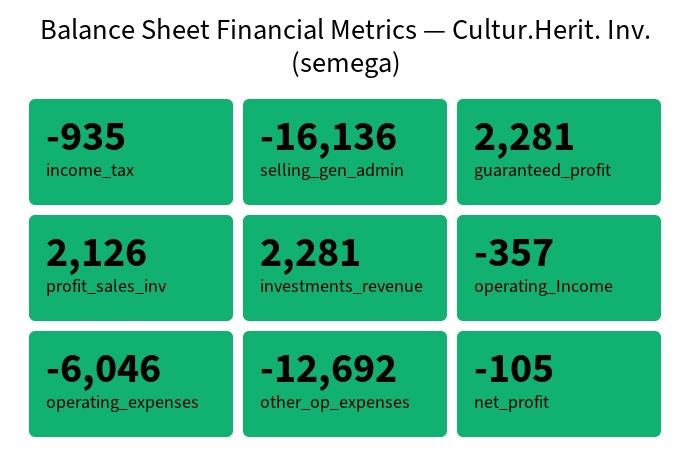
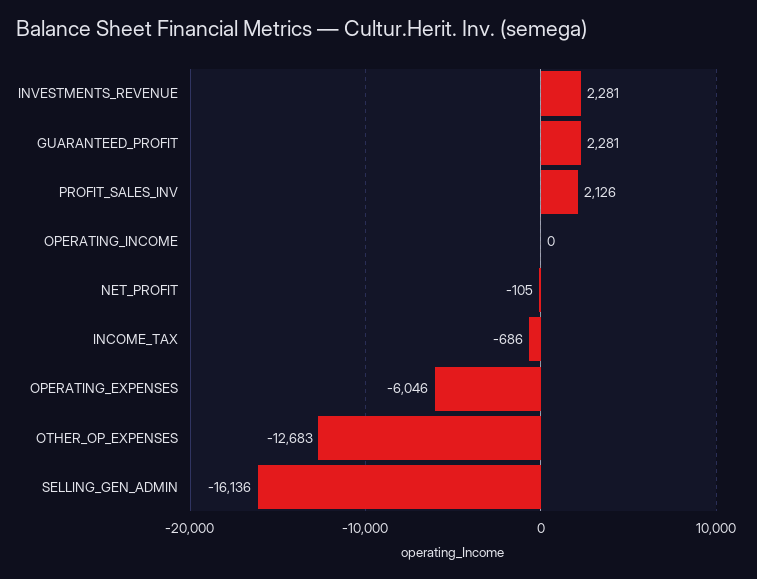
  {
-   "income_tax": -935,
+   "income_tax": -686,
    "selling_gen_admin": -16136,
    "guaranteed_profit": 2281,
    "profit_sales_inv": 2126,
    "investments_revenue": 2281,
-   "operating_Income": -357,
+   "operating_Income": 0,
    "operating_expenses": -6046,
-   "other_op_expenses": -12692,
+   "other_op_expenses": -12683,
    "net_profit": -105
  }

